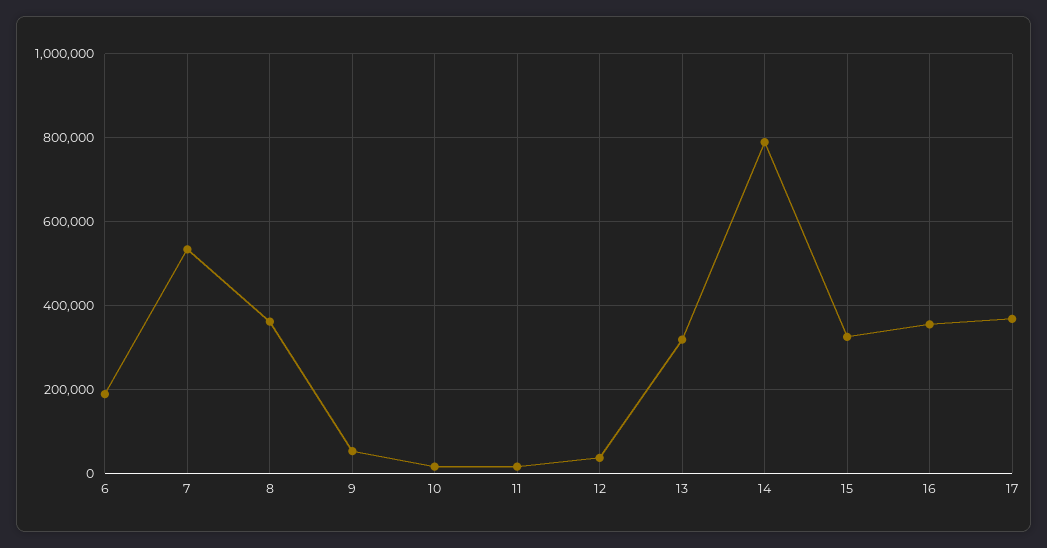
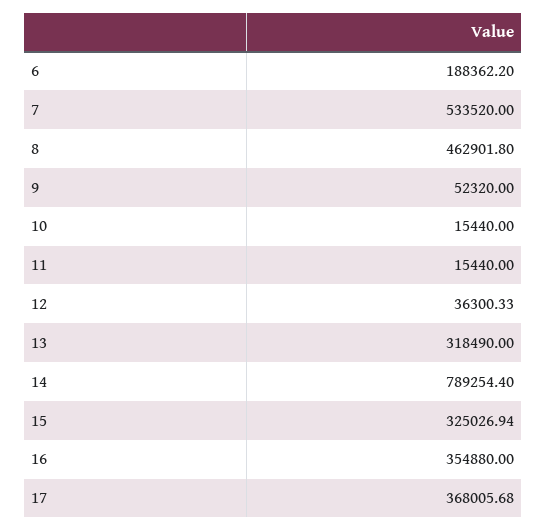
  {
    "6": 188362.2,
    "7": 533520,
-   "8": 360000,
+   "8": 462901.8,
    "9": 52320,
    "10": 15440,
    "11": 15440,
    "12": 36300.33,
    "13": 318490,
    "14": 789254.4,
    "15": 325026.94,
    "16": 354880,
    "17": 368005.68
  }

